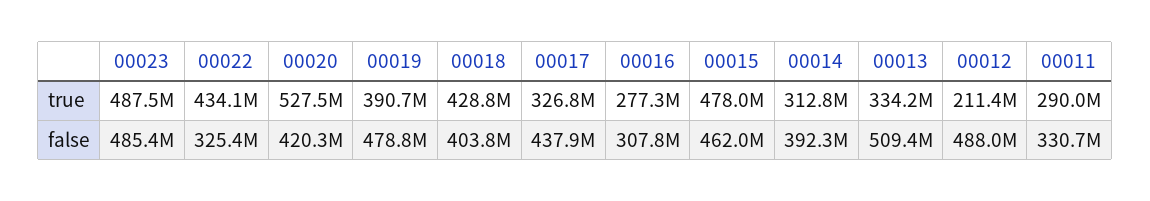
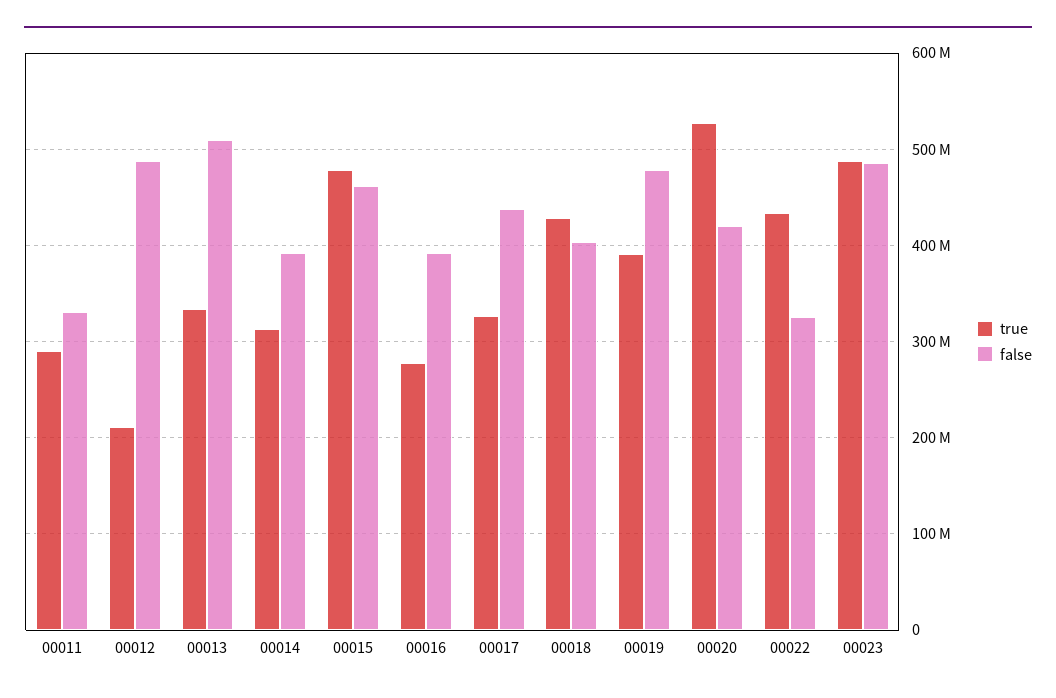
  {
    "true": {
      "00023": 487500000,
      "00022": 434100000,
      "00020": 527500000,
      "00019": 390700000,
      "00018": 428800000,
      "00017": 326800000,
      "00016": 277300000,
      "00015": 478000000,
      "00014": 312800000,
      "00013": 334200000,
      "00012": 211400000,
      "00011": 290000000
    },
    "false": {
      "00023": 485400000,
      "00022": 325400000,
      "00020": 420300000,
      "00019": 478800000,
      "00018": 403800000,
      "00017": 437900000,
-     "00016": 307800000,
+     "00016": 390000000,
      "00015": 462000000,
      "00014": 392300000,
      "00013": 509400000,
      "00012": 488000000,
      "00011": 330700000
    }
  }

